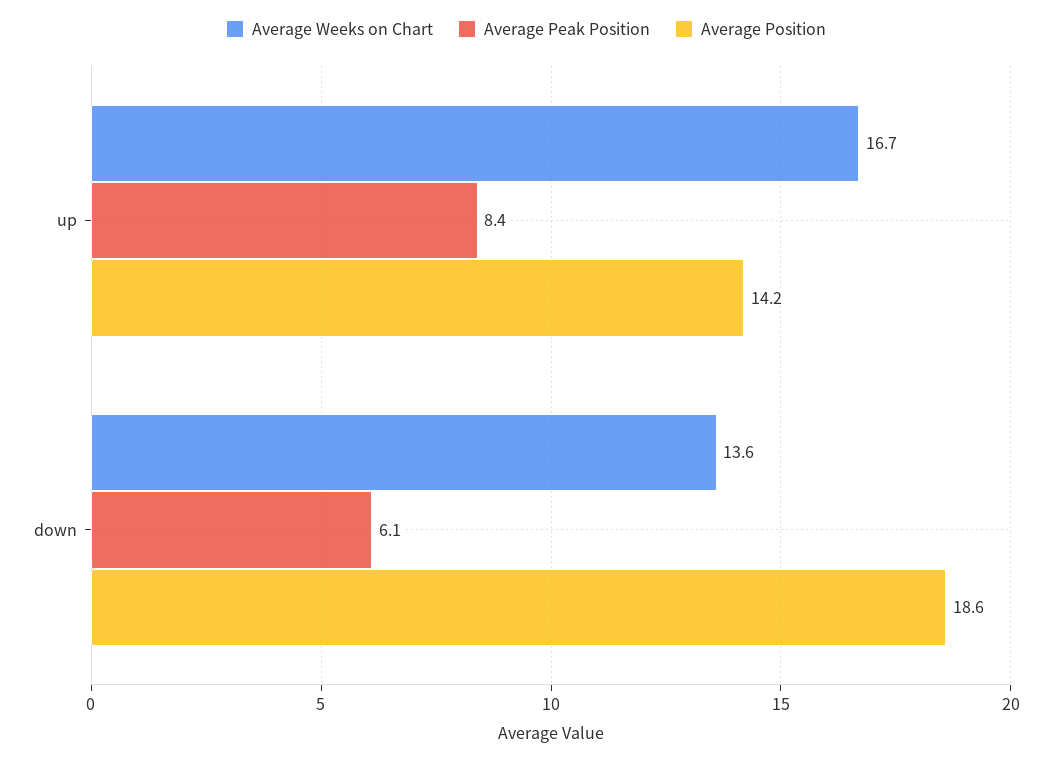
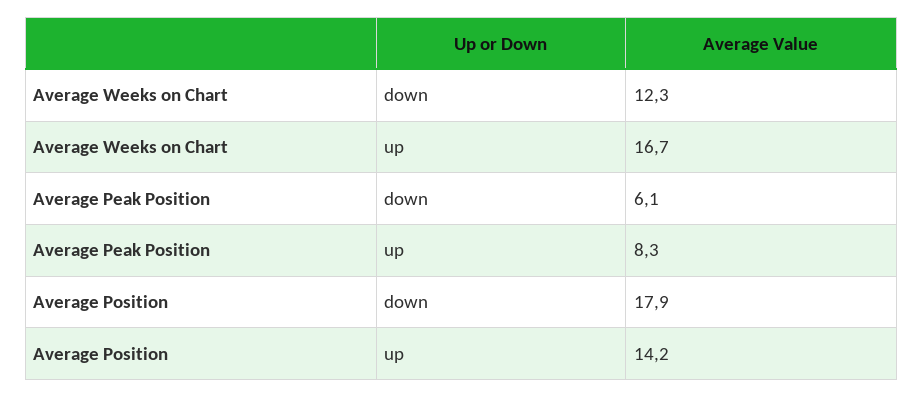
  {
    "Average Weeks on Chart": {
      "up": 16.7,
-     "down": 13.6
+     "down": 12.3
    },
    "Average Peak Position": {
-     "up": 8.4,
+     "up": 8.3,
      "down": 6.1
    },
    "Average Position": {
      "up": 14.2,
-     "down": 18.6
+     "down": 17.9
    }
  }

